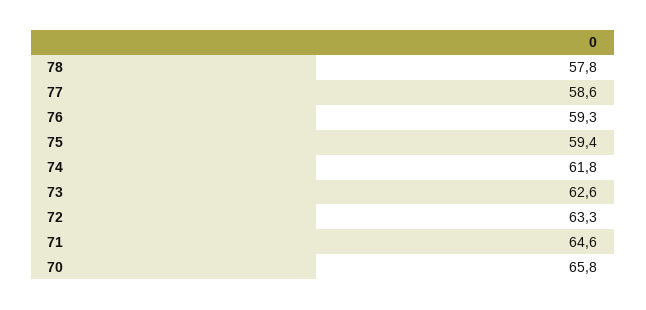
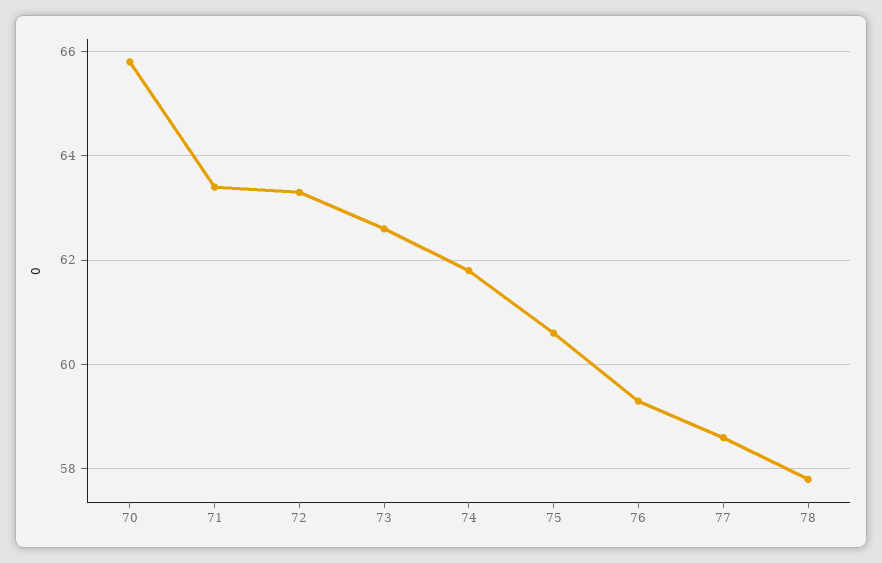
  {
    "78": 57.8,
    "77": 58.6,
    "76": 59.3,
-   "75": 59.4,
+   "75": 60.5,
    "74": 61.8,
    "73": 62.6,
    "72": 63.3,
-   "71": 64.6,
+   "71": 63.5,
    "70": 65.8
  }

